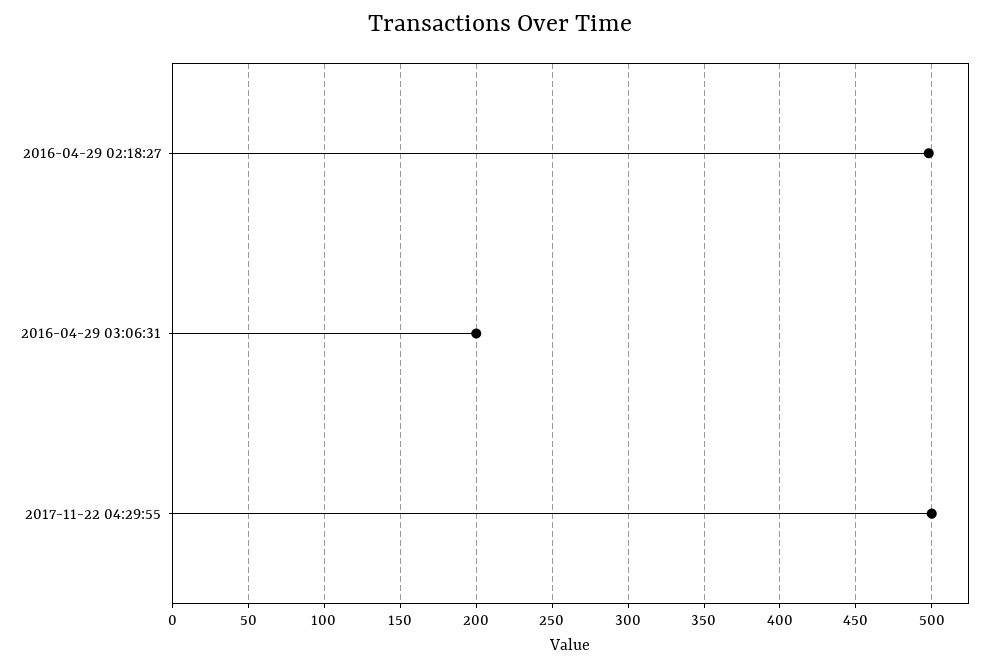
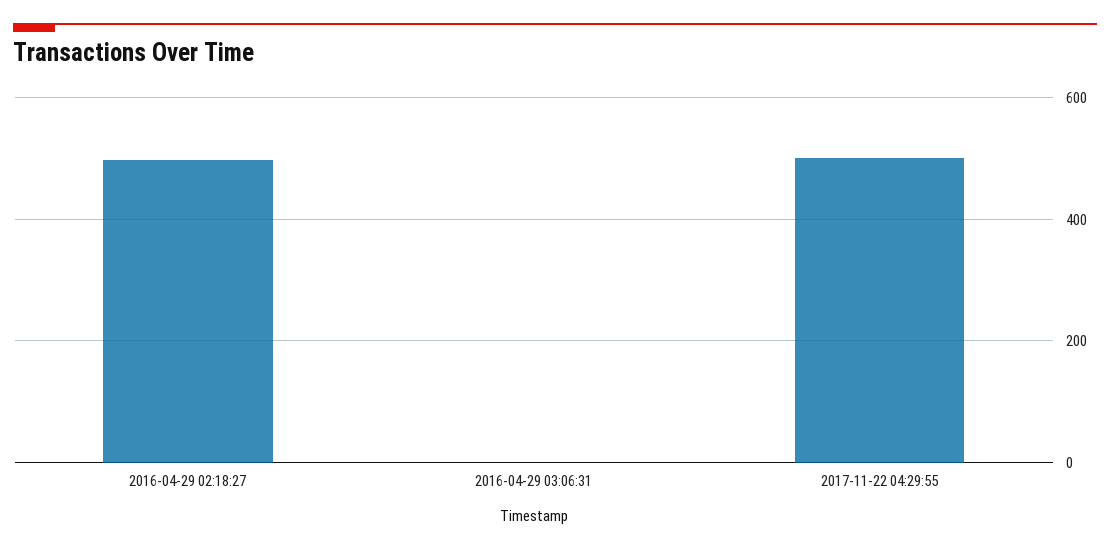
  {
    "2016-04-29 02:18:27": 500,
-   "2016-04-29 03:06:31": 200,
+   "2016-04-29 03:06:31": 0,
    "2017-11-22 04:29:55": 500
  }

